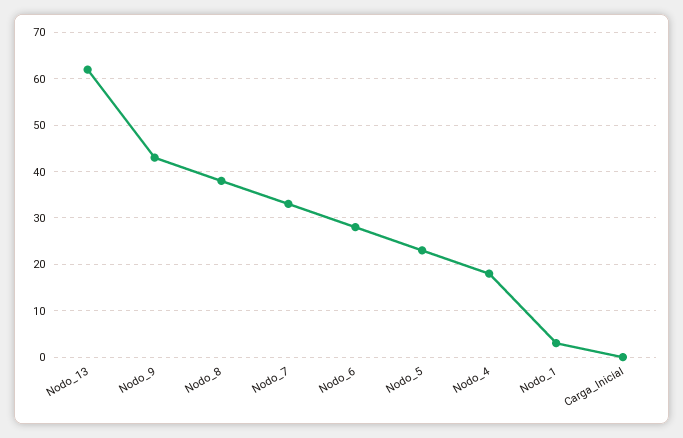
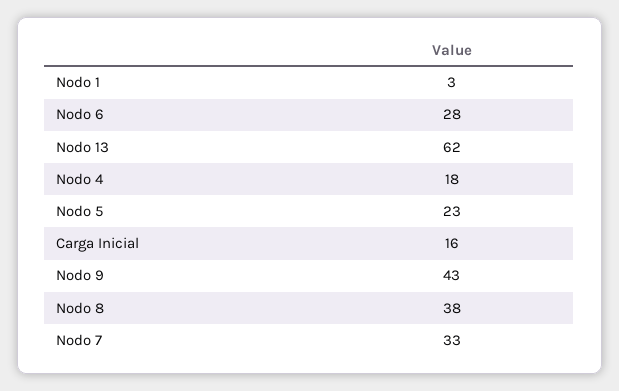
  {
    "Nodo_13": 62,
    "Nodo_9": 43,
    "Nodo_8": 38,
    "Nodo_7": 33,
    "Nodo_6": 28,
    "Nodo_5": 23,
    "Nodo_4": 18,
    "Nodo_1": 3,
-   "Carga_Inicial": 0
+   "Carga_Inicial": 16
  }

